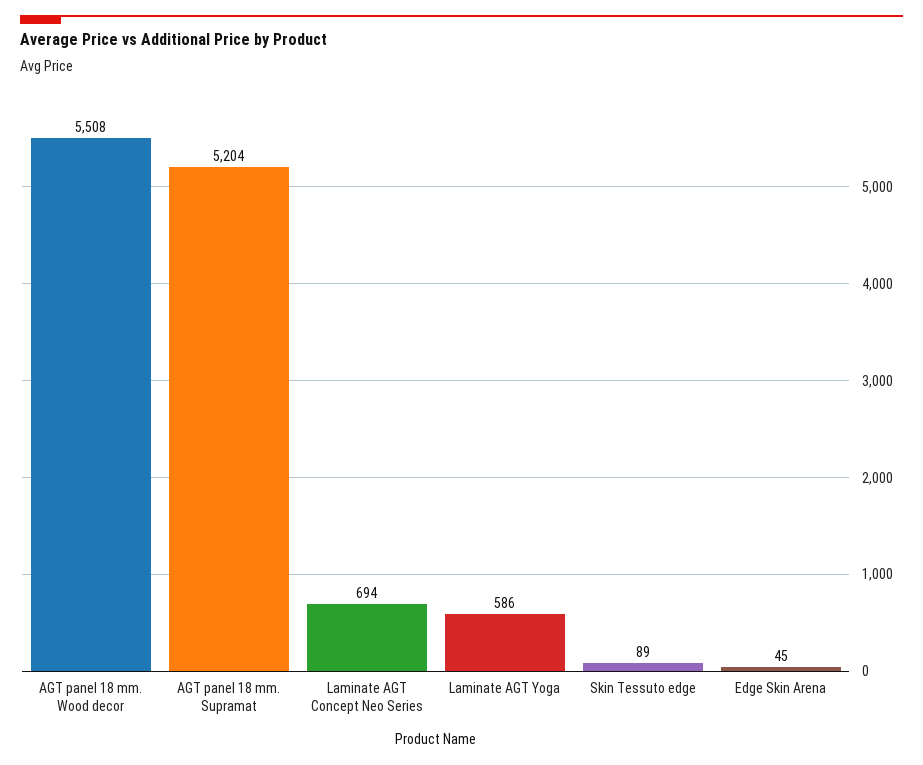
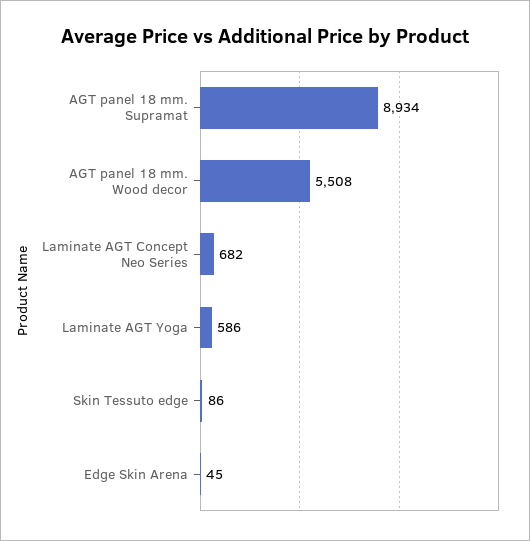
  {
    "AGT panel 18 mm. Wood decor": 5508,
-   "AGT panel 18 mm. Supramat": 5204,
+   "AGT panel 18 mm. Supramat": 8934,
-   "Laminate AGT Concept Neo Series": 694,
+   "Laminate AGT Concept Neo Series": 682,
    "Laminate AGT Yoga": 586,
-   "Skin Tessuto edge": 89,
+   "Skin Tessuto edge": 86,
    "Edge Skin Arena": 45
  }

